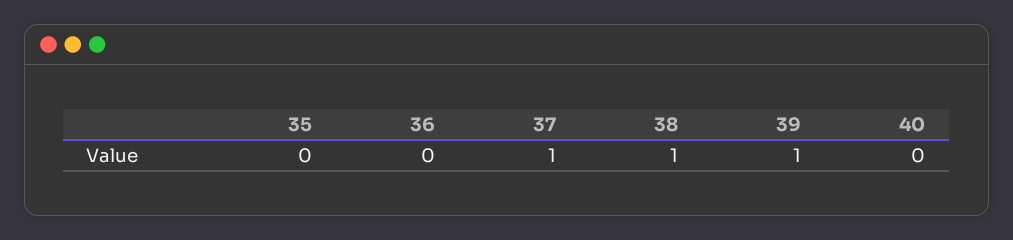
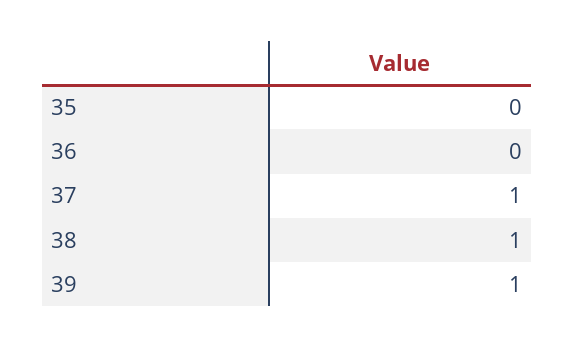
  {
    "35": 0,
    "36": 0,
    "37": 1,
    "38": 1,
-   "39": 1,
+   "39": 1
-   "40": 0
  }

